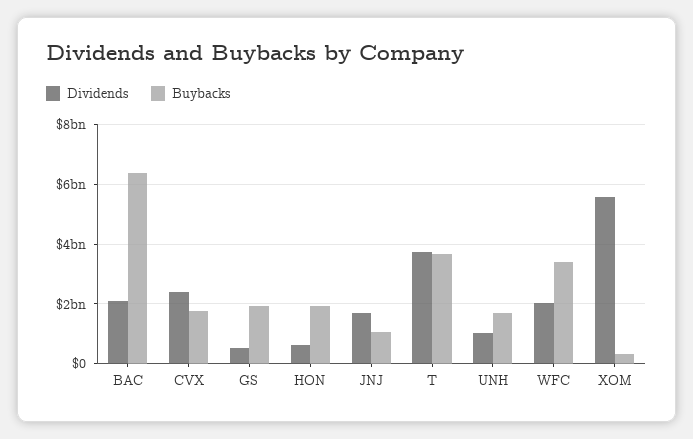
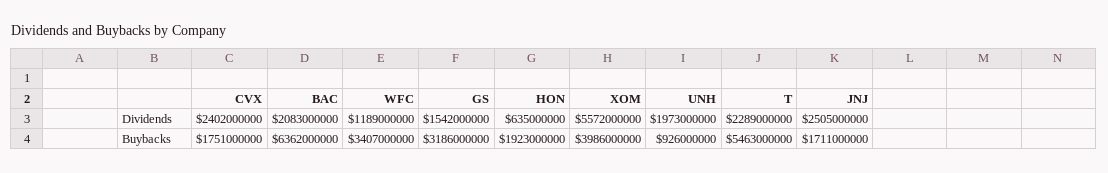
  {
    "Dividends": {
      "BAC": 2083000000,
      "CVX": 2402000000,
-     "GS": 500000000,
+     "GS": 1542000000,
      "HON": 635000000,
-     "JNJ": 1750000000,
+     "JNJ": 2505000000,
-     "T": 3750000000,
+     "T": 2289000000,
-     "UNH": 1000000000,
+     "UNH": 1973000000,
-     "WFC": 2000000000,
+     "WFC": 1189000000,
      "XOM": 5572000000
    },
    "Buybacks": {
      "BAC": 6362000000,
      "CVX": 1751000000,
-     "GS": 2000000000,
+     "GS": 3186000000,
      "HON": 1923000000,
-     "JNJ": 1000000000,
+     "JNJ": 1711000000,
-     "T": 3750000000,
+     "T": 5463000000,
-     "UNH": 1750000000,
+     "UNH": 926000000,
      "WFC": 3407000000,
-     "XOM": 250000000
+     "XOM": 3986000000
    }
  }

